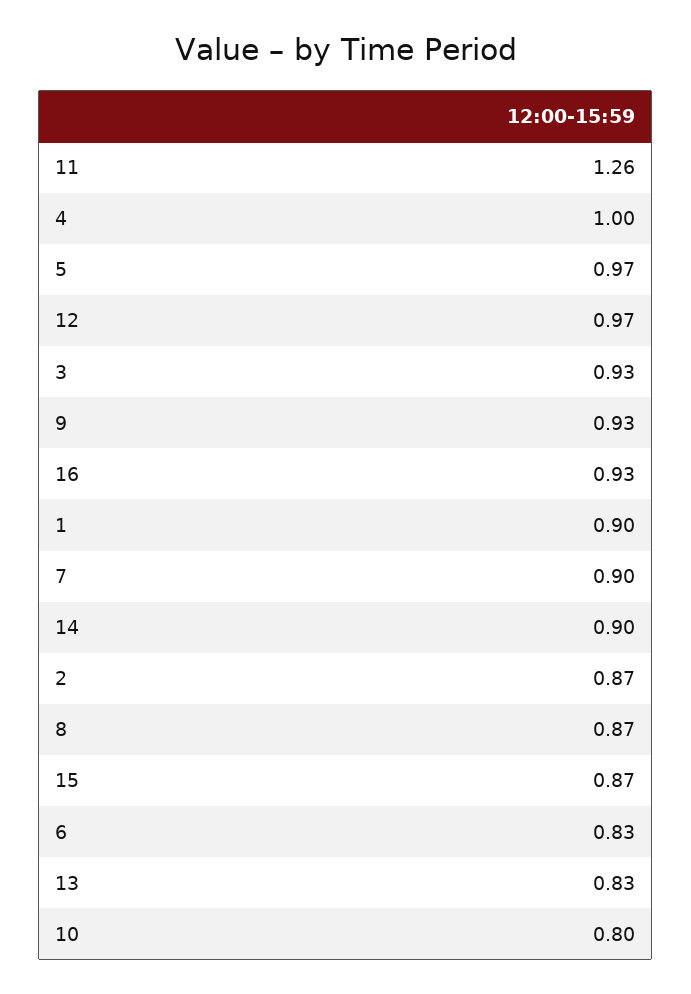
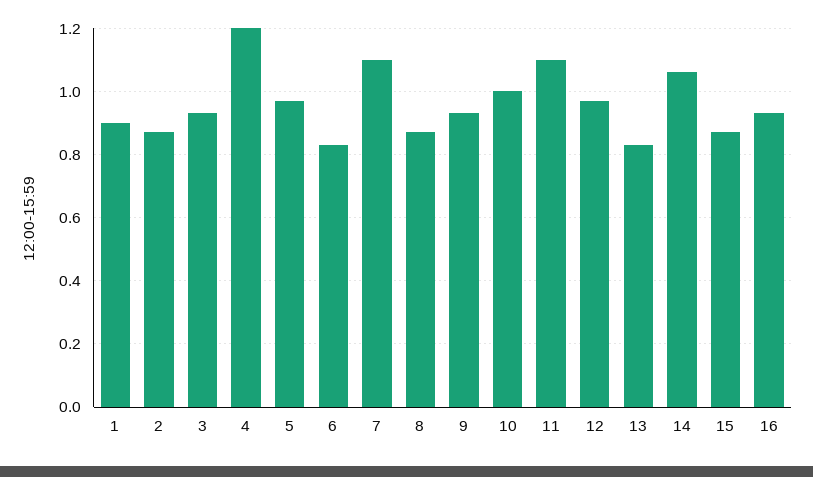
  {
-   "11": 1.26,
+   "11": 1.1,
-   "4": 1,
+   "4": 1.2,
    "5": 0.97,
    "12": 0.97,
    "3": 0.93,
    "9": 0.93,
    "16": 0.93,
    "1": 0.9,
-   "7": 0.9,
+   "7": 1.1,
-   "14": 0.9,
+   "14": 1.05,
    "2": 0.87,
    "8": 0.87,
    "15": 0.87,
    "6": 0.83,
    "13": 0.83,
-   "10": 0.8
+   "10": 1
  }

